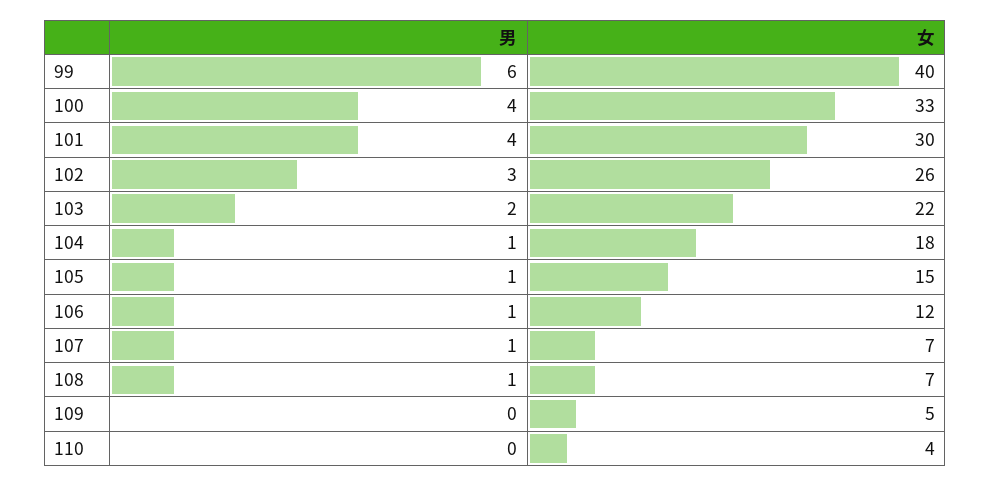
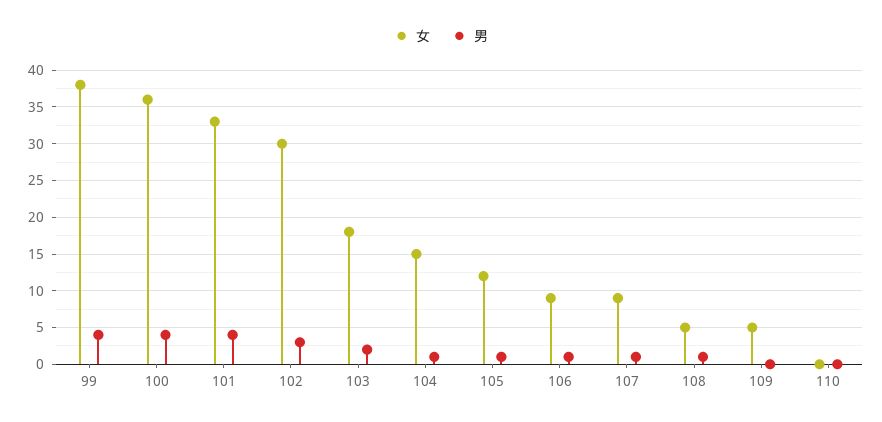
  {
    "男": {
-     "99": 6,
+     "99": 4,
      "100": 4,
      "101": 4,
      "102": 3,
      "103": 2,
      "104": 1,
      "105": 1,
      "106": 1,
      "107": 1,
      "108": 1,
      "109": 0,
      "110": 0
    },
    "女": {
-     "99": 40,
+     "99": 38,
-     "100": 33,
+     "100": 36,
-     "101": 30,
+     "101": 33,
-     "102": 26,
+     "102": 30,
-     "103": 22,
+     "103": 18,
-     "104": 18,
+     "104": 15,
-     "105": 15,
+     "105": 12,
-     "106": 12,
+     "106": 9,
-     "107": 7,
+     "107": 9,
-     "108": 7,
+     "108": 5,
      "109": 5,
-     "110": 4
+     "110": 0
    }
  }

